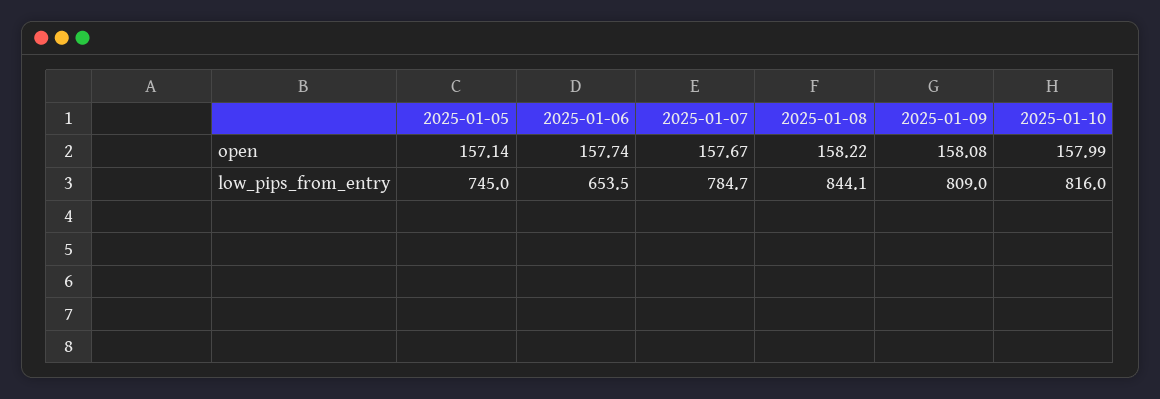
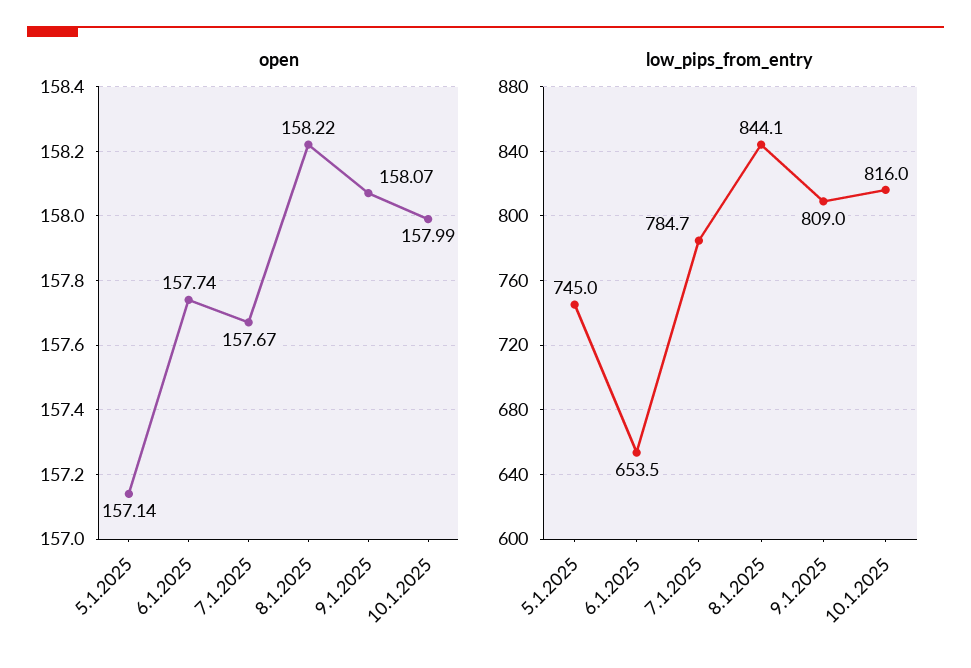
  {
    "open": {
      "2025-01-05": 157.14,
      "2025-01-06": 157.74,
      "2025-01-07": 157.67,
      "2025-01-08": 158.22,
-     "2025-01-09": 158.08,
+     "2025-01-09": 158.07,
      "2025-01-10": 157.99
    },
    "low_pips_from_entry": {
      "2025-01-05": 745,
      "2025-01-06": 653.5,
      "2025-01-07": 784.7,
      "2025-01-08": 844.1,
      "2025-01-09": 809,
      "2025-01-10": 816
    }
  }

